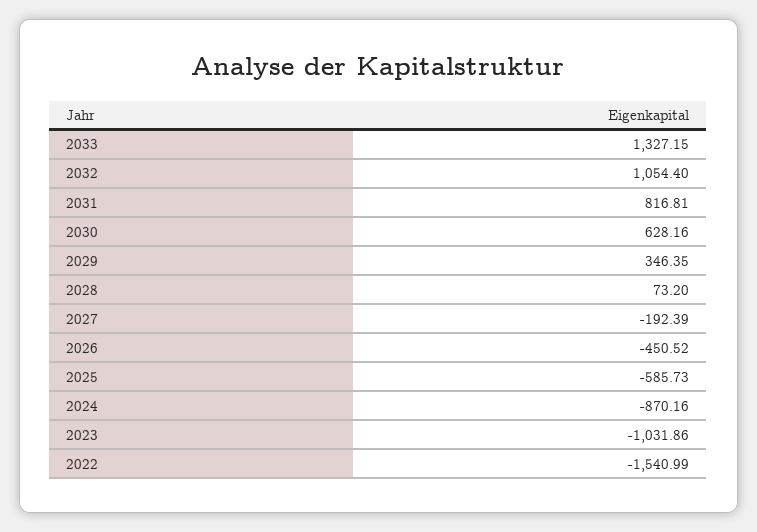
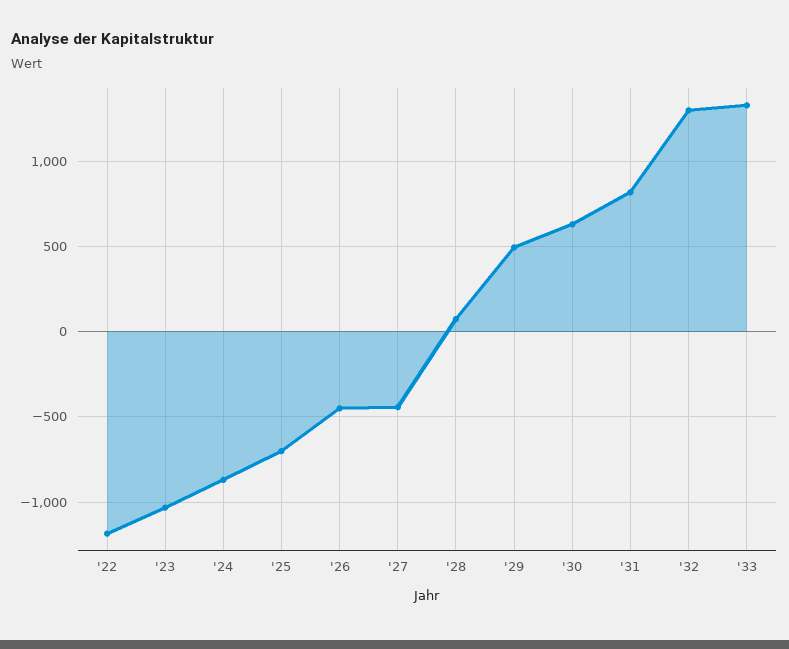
  {
    "2033": 1327.15,
-   "2032": 1054.4,
+   "2032": 1300,
    "2031": 816.81,
    "2030": 628.16,
-   "2029": 346.35,
+   "2029": 500,
    "2028": 73.2,
-   "2027": -192.39,
+   "2027": -450,
    "2026": -450.52,
-   "2025": -585.73,
+   "2025": -700,
    "2024": -870.16,
    "2023": -1031.86,
-   "2022": -1540.99
+   "2022": -1200
  }

